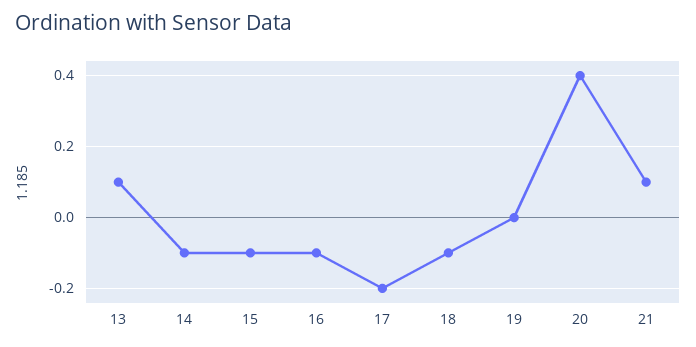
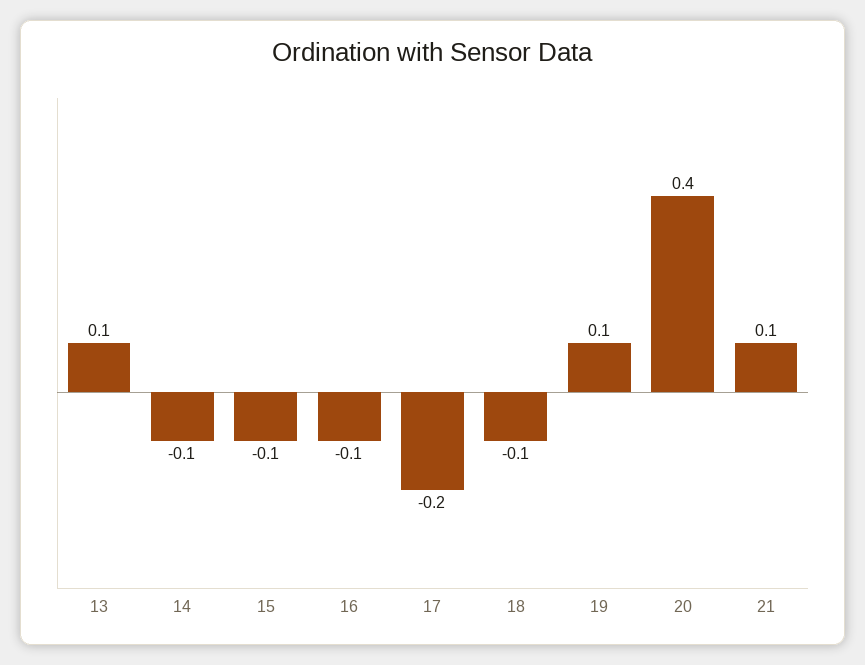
  {
    "13": 0.1,
    "14": -0.1,
    "15": -0.1,
    "16": -0.1,
    "17": -0.2,
    "18": -0.1,
-   "19": 0,
+   "19": 0.1,
    "20": 0.4,
    "21": 0.1
  }

